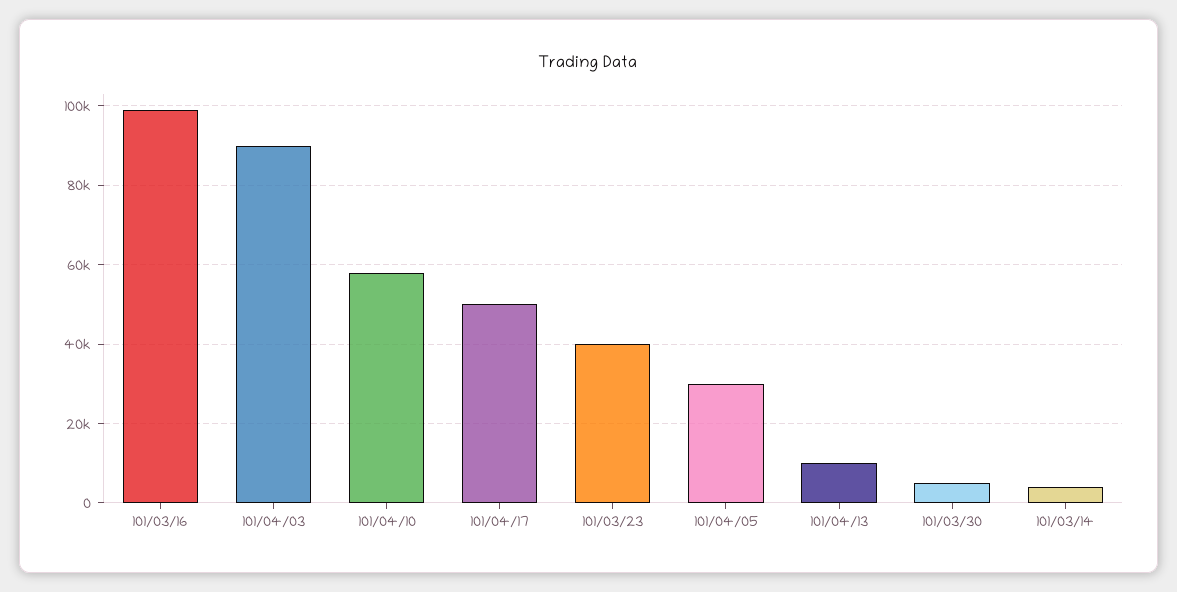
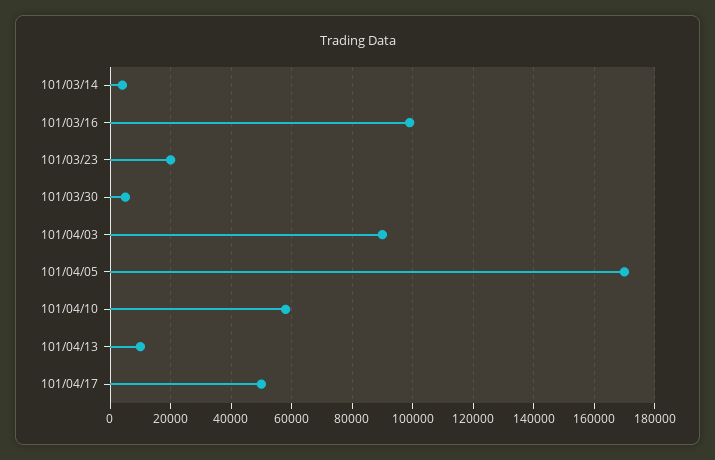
  {
    "101/03/16": 100000,
    "101/04/03": 90000,
    "101/04/10": 58000,
    "101/04/17": 50000,
-   "101/03/23": 40000,
+   "101/03/23": 20000,
-   "101/04/05": 30000,
+   "101/04/05": 170000,
    "101/04/13": 10000,
    "101/03/30": 6000,
    "101/03/14": 4000
  }

